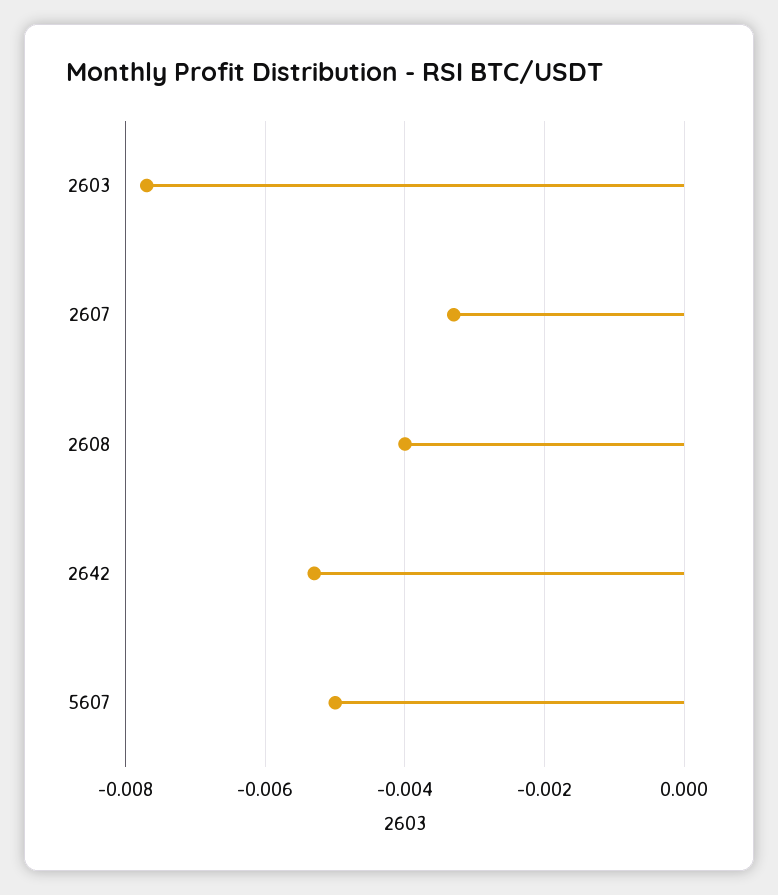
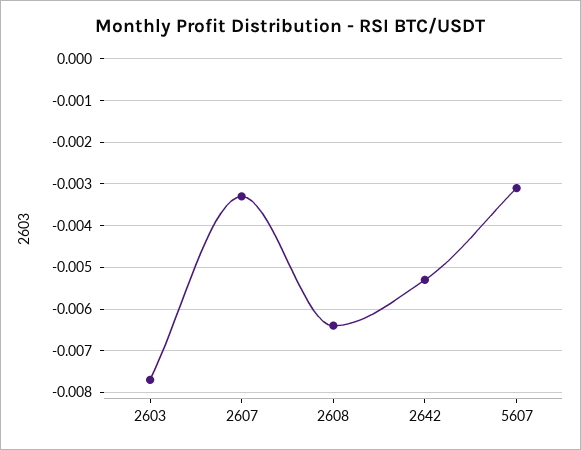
  {
    "2603": -0.0075,
    "2607": -0.0035,
-   "2608": -0.004,
+   "2608": -0.0065,
    "2642": -0.0055,
-   "5607": -0.005
+   "5607": -0.003
  }

